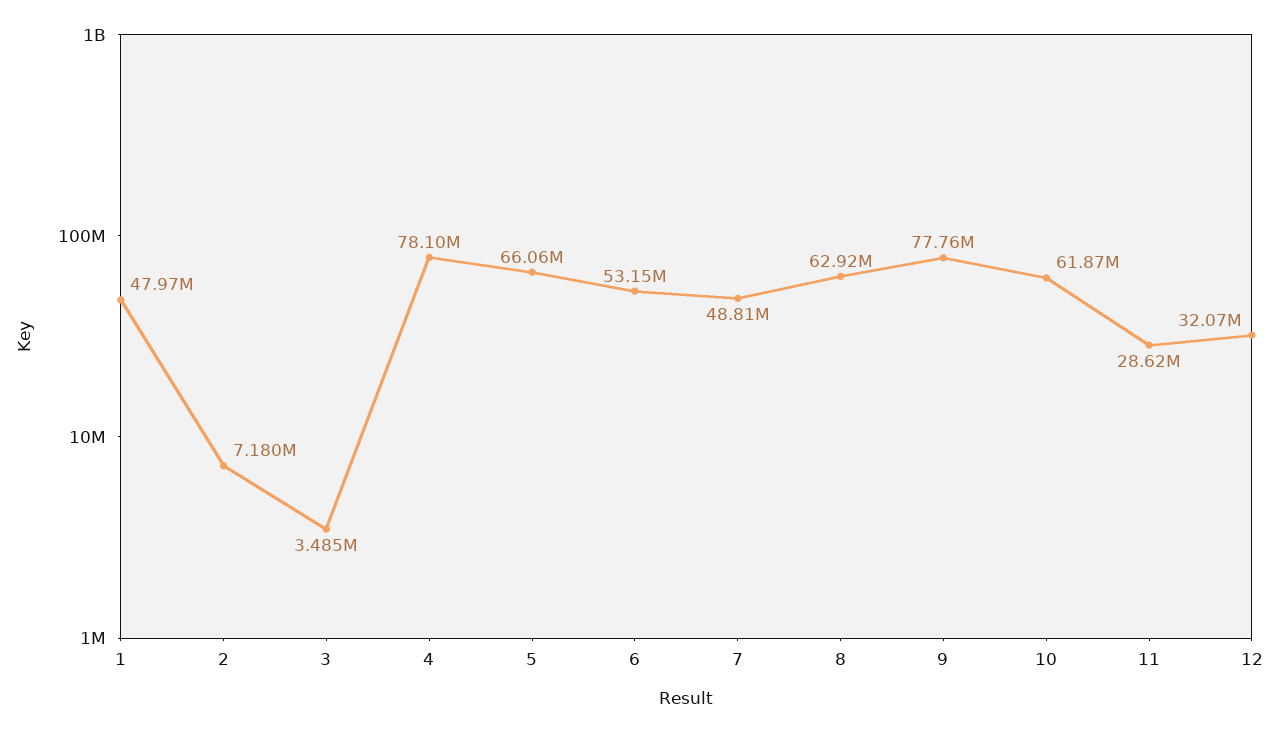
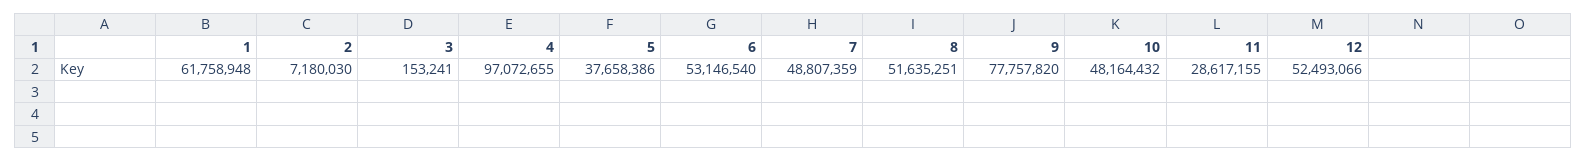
  {
-   "1": 47970000,
+   "1": 61758948,
    "2": 7180030,
-   "3": 3485000,
+   "3": 153241,
-   "4": 78100000,
+   "4": 97072655,
-   "5": 66060000,
+   "5": 37658386,
    "6": 53146540,
    "7": 48807359,
-   "8": 62920000,
+   "8": 51635251,
    "9": 77757820,
-   "10": 61870000,
+   "10": 48164432,
    "11": 28617155,
-   "12": 32070000
+   "12": 52493066
  }

